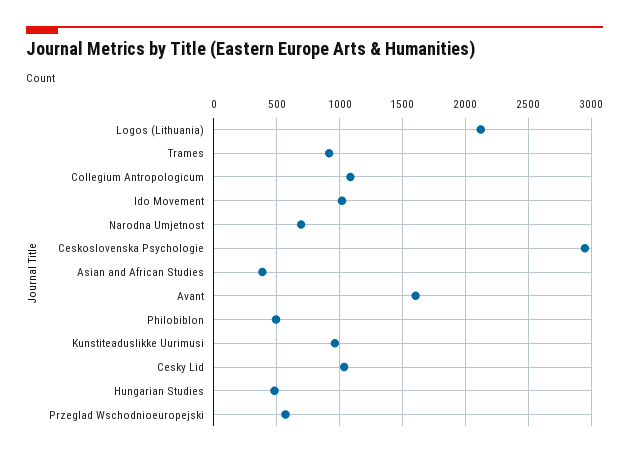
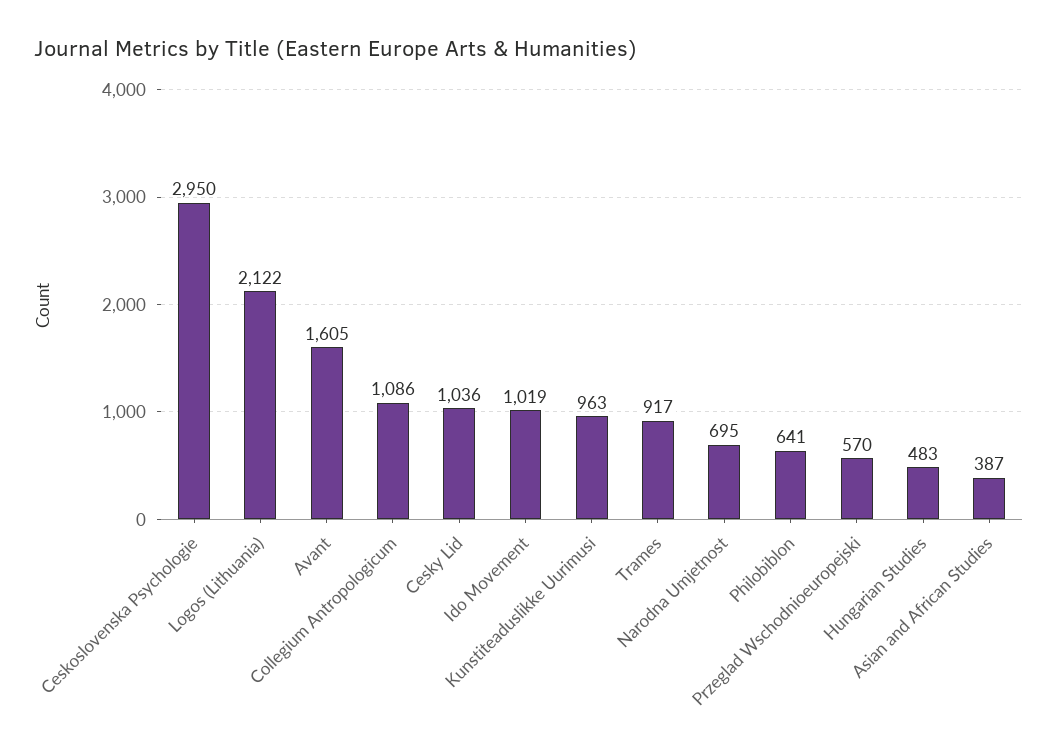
  {
    "Logos (Lithuania)": 2122,
    "Trames": 917,
    "Collegium Antropologicum": 1086,
    "Ido Movement": 1019,
    "Narodna Umjetnost": 695,
    "Ceskoslovenska Psychologie": 2950,
    "Asian and African Studies": 387,
    "Avant": 1605,
-   "Philobiblon": 500,
+   "Philobiblon": 641,
    "Kunstiteaduslikke Uurimusi": 963,
    "Cesky Lid": 1036,
    "Hungarian Studies": 483,
    "Przeglad Wschodnioeuropejski": 570
  }

